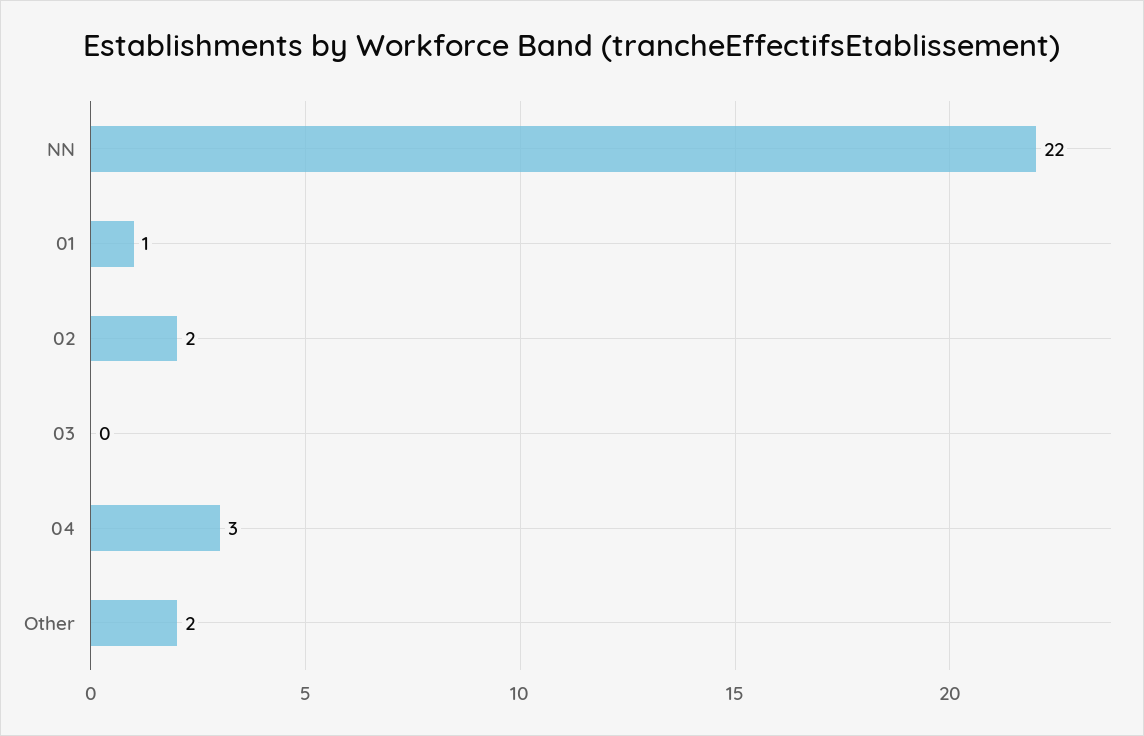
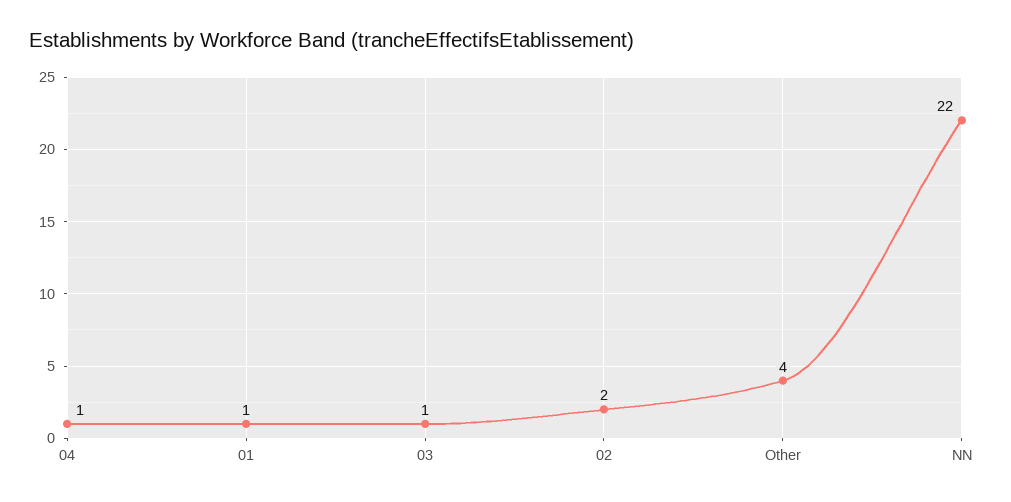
  {
    "NN": 22,
    "01": 1,
    "02": 2,
-   "03": 0,
+   "03": 1,
-   "04": 3,
+   "04": 1,
-   "Other": 2
+   "Other": 4
  }

